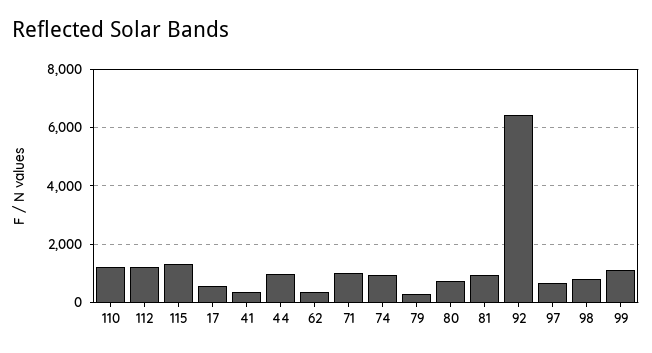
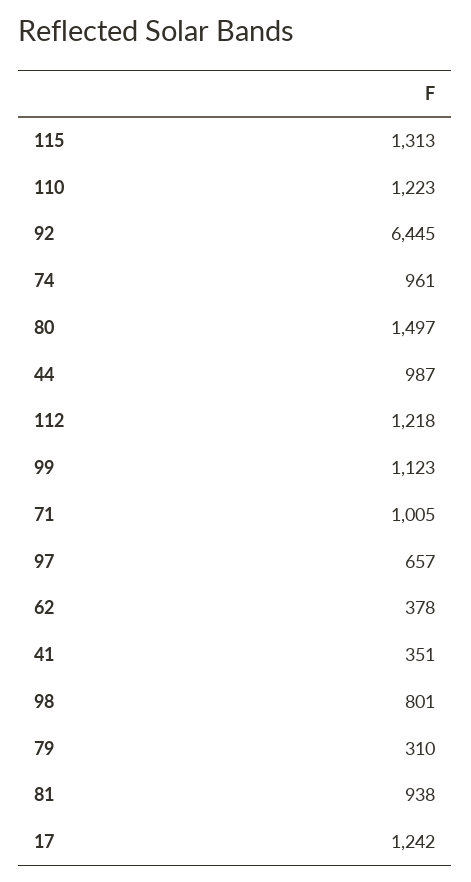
  {
    "110": 1223,
    "112": 1218,
    "115": 1313,
-   "17": 500,
+   "17": 1242,
    "41": 351,
    "44": 987,
    "62": 378,
    "71": 1005,
    "74": 961,
    "79": 310,
-   "80": 750,
+   "80": 1497,
    "81": 938,
    "92": 6445,
    "97": 657,
    "98": 801,
    "99": 1123
  }

